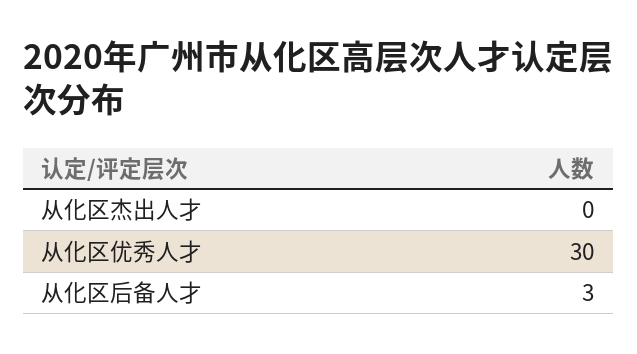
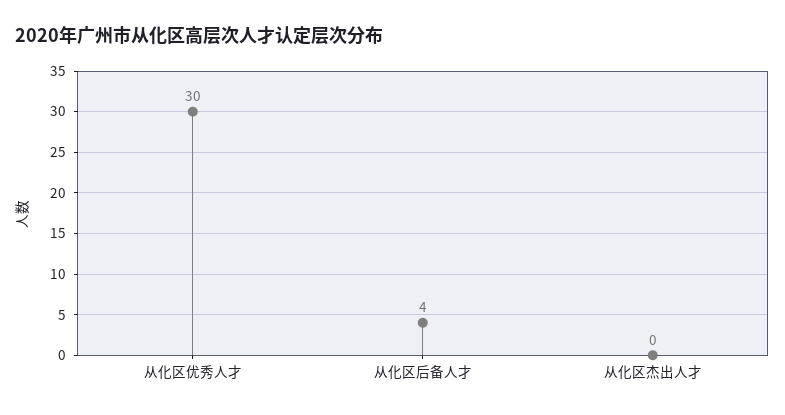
  {
    "从化区杰出人才": 0,
    "从化区优秀人才": 30,
-   "从化区后备人才": 3
+   "从化区后备人才": 4
  }

